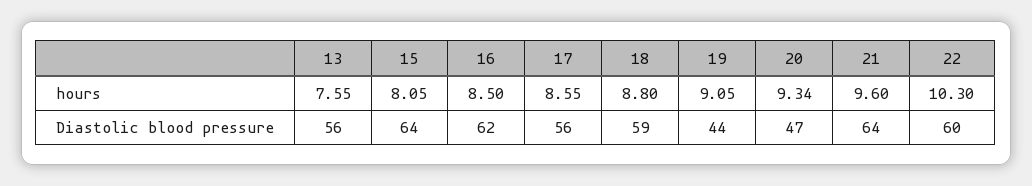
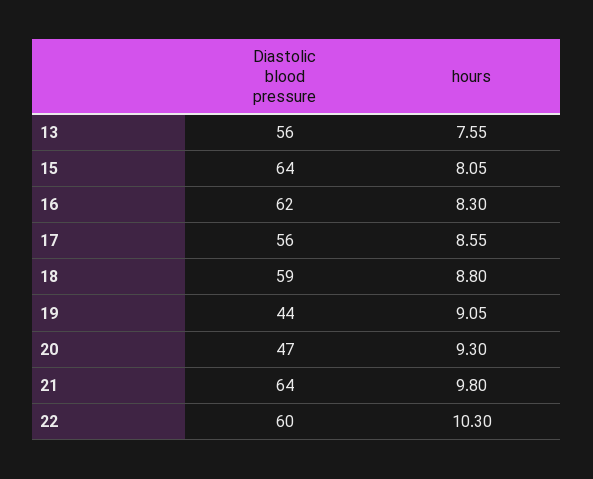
  {
    "13": {
      "hours": 7.55,
      "Diastolic blood pressure": 56
    },
    "15": {
      "hours": 8.05,
      "Diastolic blood pressure": 64
    },
    "16": {
-     "hours": 8.5,
+     "hours": 8.3,
      "Diastolic blood pressure": 62
    },
    "17": {
      "hours": 8.55,
      "Diastolic blood pressure": 56
    },
    "18": {
      "hours": 8.8,
      "Diastolic blood pressure": 59
    },
    "19": {
      "hours": 9.05,
      "Diastolic blood pressure": 44
    },
    "20": {
-     "hours": 9.34,
+     "hours": 9.3,
      "Diastolic blood pressure": 47
    },
    "21": {
-     "hours": 9.6,
+     "hours": 9.8,
      "Diastolic blood pressure": 64
    },
    "22": {
      "hours": 10.3,
      "Diastolic blood pressure": 60
    }
  }

